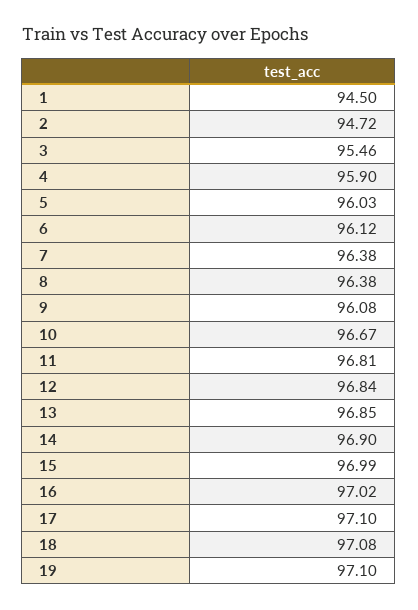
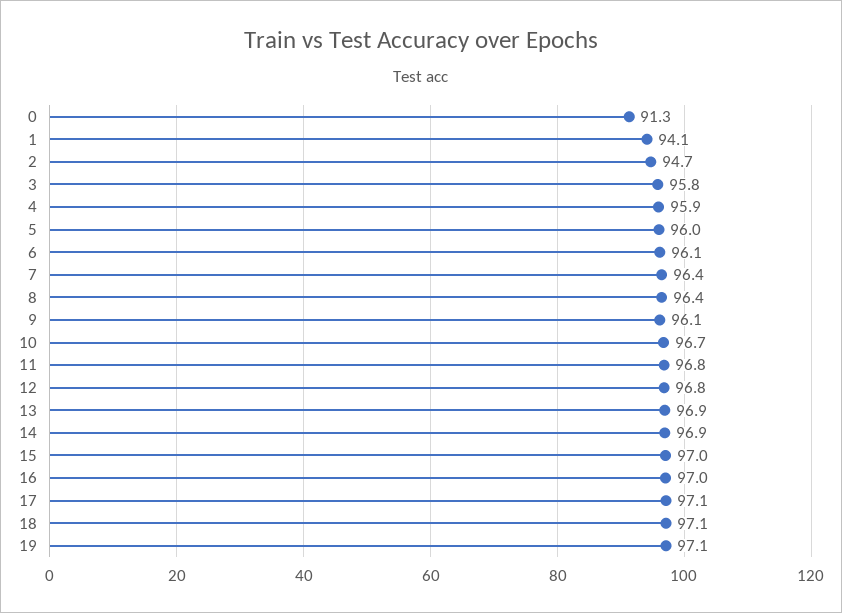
  {
-   "1": 94.5,
+   "1": 94.1,
    "2": 94.72,
-   "3": 95.46,
+   "3": 95.8,
    "4": 95.9,
    "5": 96.03,
    "6": 96.12,
    "7": 96.38,
    "8": 96.38,
    "9": 96.08,
    "10": 96.67,
    "11": 96.81,
    "12": 96.84,
    "13": 96.85,
    "14": 96.9,
    "15": 96.99,
    "16": 97.02,
    "17": 97.1,
    "18": 97.08,
-   "19": 97.1
+   "19": 97.1,
+   "0": 91.3
  }

